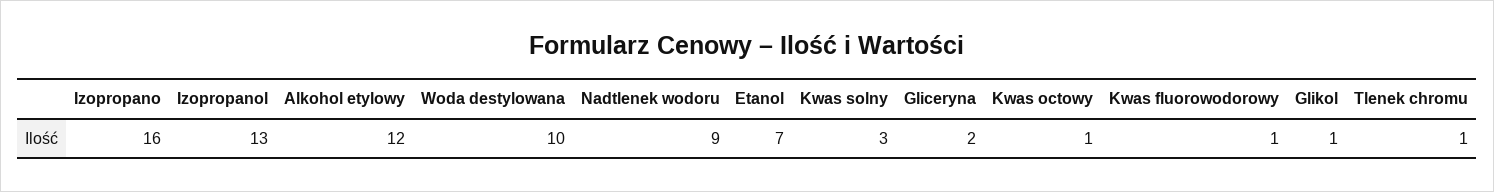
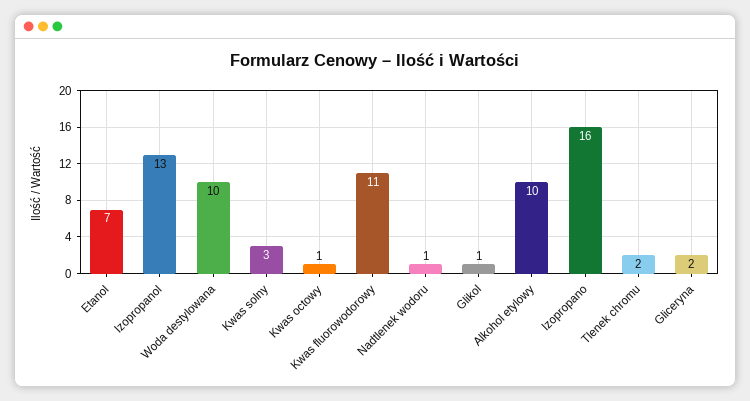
  {
    "Izopropano": 16,
    "Izopropanol": 13,
-   "Alkohol etylowy": 12,
+   "Alkohol etylowy": 10,
    "Woda destylowana": 10,
-   "Nadtlenek wodoru": 9,
+   "Nadtlenek wodoru": 1,
    "Etanol": 7,
    "Kwas solny": 3,
    "Gliceryna": 2,
    "Kwas octowy": 1,
-   "Kwas fluorowodorowy": 1,
+   "Kwas fluorowodorowy": 11,
    "Glikol": 1,
-   "Tlenek chromu": 1
+   "Tlenek chromu": 2
  }

